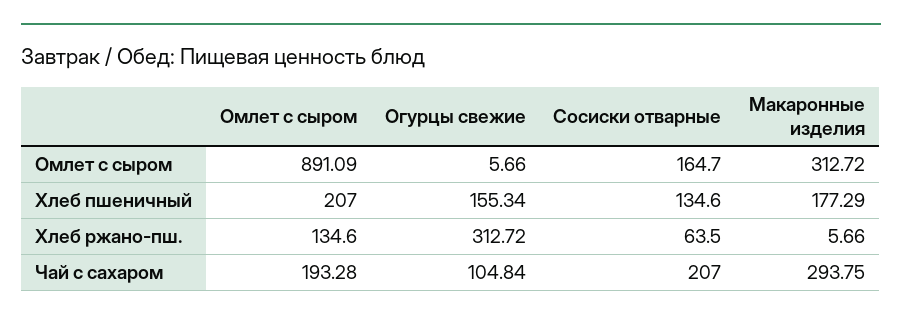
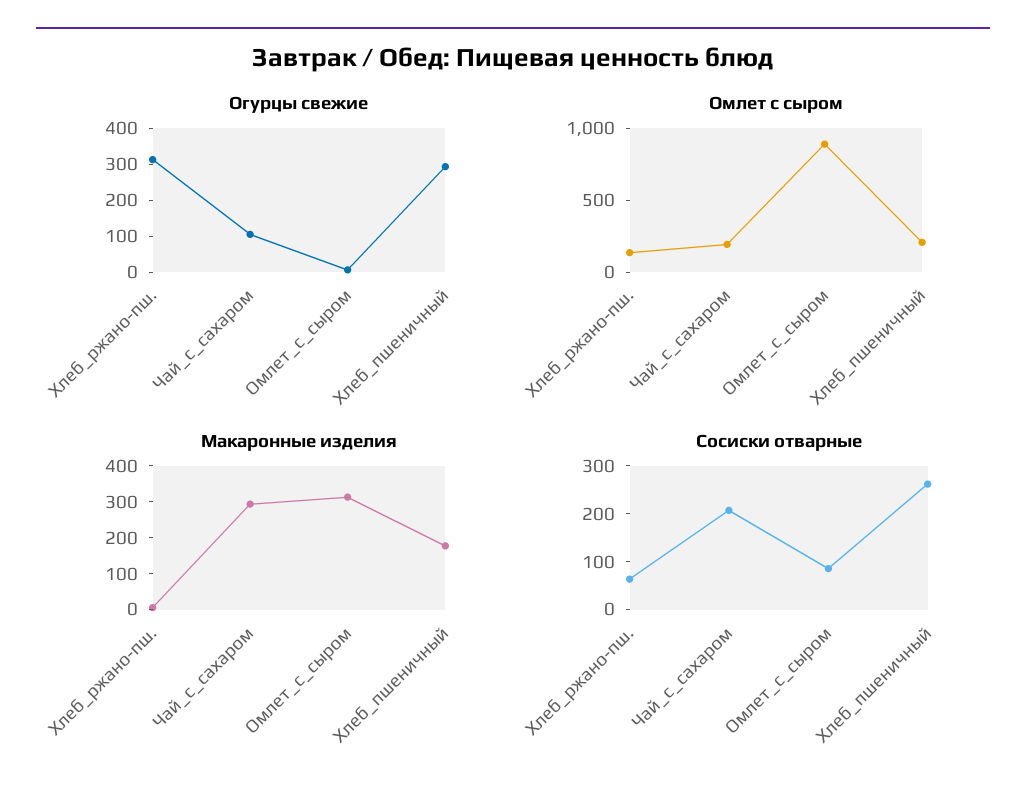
  {
    "Омлет с сыром": {
      "Омлет с сыром": 891.09,
      "Хлеб пшеничный": 207,
      "Хлеб ржано-пш.": 134.6,
      "Чай с сахаром": 193.28
    },
    "Огурцы свежие": {
      "Омлет с сыром": 5.66,
-     "Хлеб пшеничный": 155.34,
+     "Хлеб пшеничный": 300,
      "Хлеб ржано-пш.": 312.72,
      "Чай с сахаром": 104.84
    },
    "Сосиски отварные": {
-     "Омлет с сыром": 164.7,
+     "Омлет с сыром": 80,
-     "Хлеб пшеничный": 134.6,
+     "Хлеб пшеничный": 260,
      "Хлеб ржано-пш.": 63.5,
      "Чай с сахаром": 207
    },
    "Макаронные изделия": {
      "Омлет с сыром": 312.72,
      "Хлеб пшеничный": 177.29,
      "Хлеб ржано-пш.": 5.66,
      "Чай с сахаром": 293.75
    }
  }

